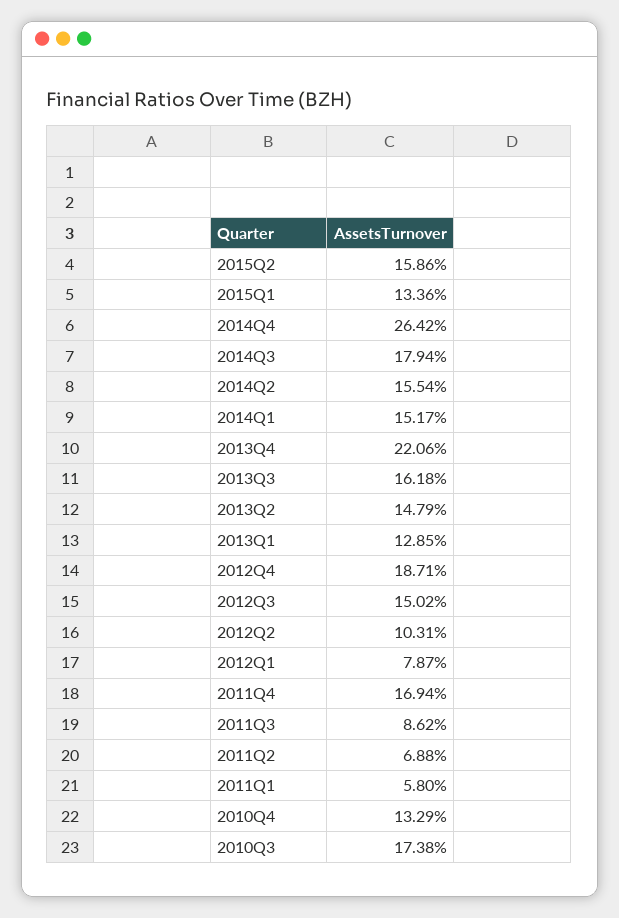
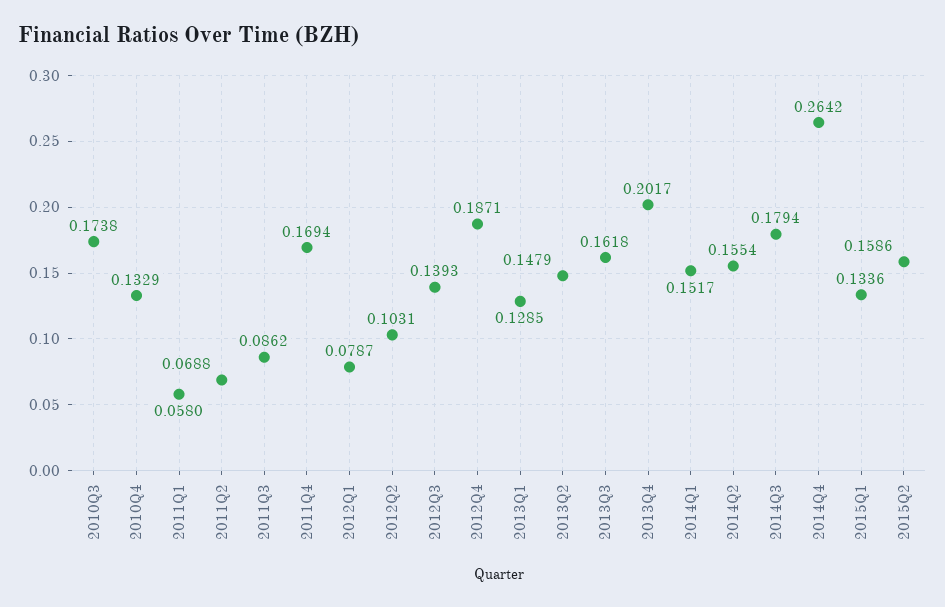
  {
    "2015Q2": 0.1586,
    "2015Q1": 0.1336,
    "2014Q4": 0.2642,
    "2014Q3": 0.1794,
    "2014Q2": 0.1554,
    "2014Q1": 0.1517,
-   "2013Q4": 0.2206,
+   "2013Q4": 0.2017,
    "2013Q3": 0.1618,
    "2013Q2": 0.1479,
    "2013Q1": 0.1285,
    "2012Q4": 0.1871,
-   "2012Q3": 0.1502,
+   "2012Q3": 0.1393,
    "2012Q2": 0.1031,
    "2012Q1": 0.0787,
    "2011Q4": 0.1694,
    "2011Q3": 0.0862,
    "2011Q2": 0.0688,
    "2011Q1": 0.058,
    "2010Q4": 0.1329,
    "2010Q3": 0.1738
  }

